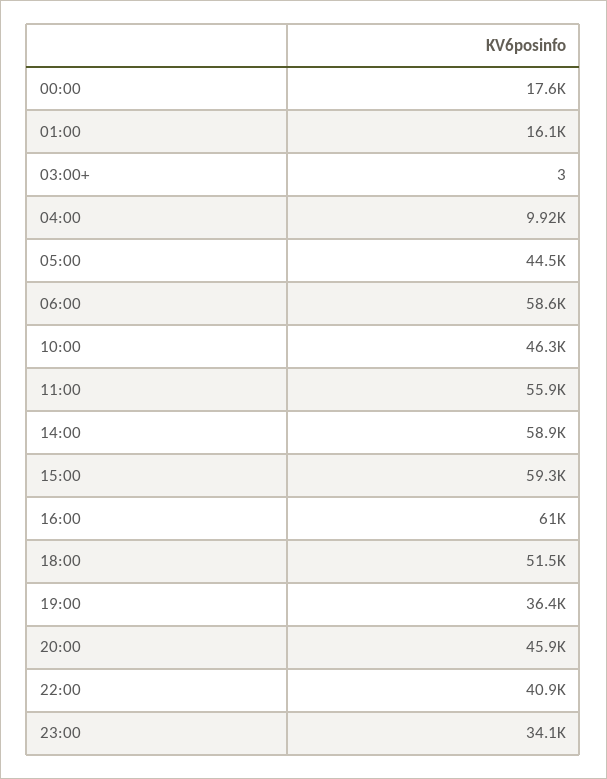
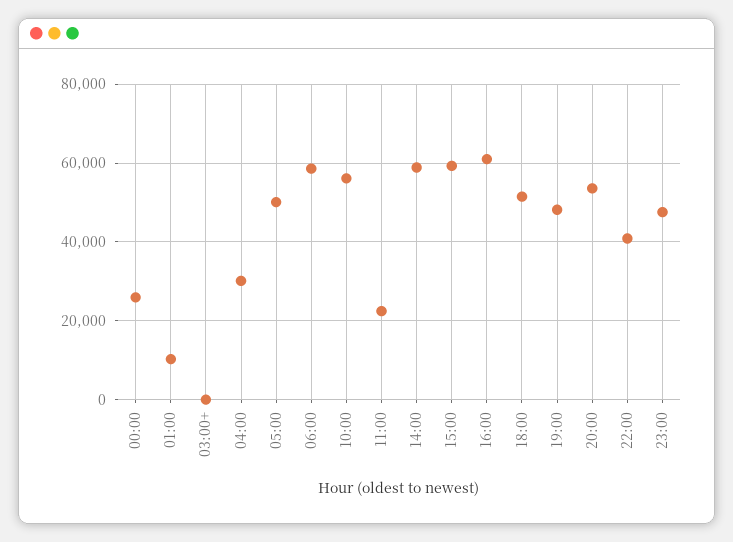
  {
-   "00:00": 17600,
+   "00:00": 26000,
-   "01:00": 16100,
+   "01:00": 10000,
    "03:00+": 3,
-   "04:00": 9920,
+   "04:00": 30000,
-   "05:00": 44500,
+   "05:00": 50000,
    "06:00": 58600,
-   "10:00": 46300,
+   "10:00": 56000,
-   "11:00": 55900,
+   "11:00": 22000,
    "14:00": 58900,
    "15:00": 59300,
    "16:00": 61000,
    "18:00": 51500,
-   "19:00": 36400,
+   "19:00": 48000,
-   "20:00": 45900,
+   "20:00": 54000,
    "22:00": 40900,
-   "23:00": 34100
+   "23:00": 48000
  }

